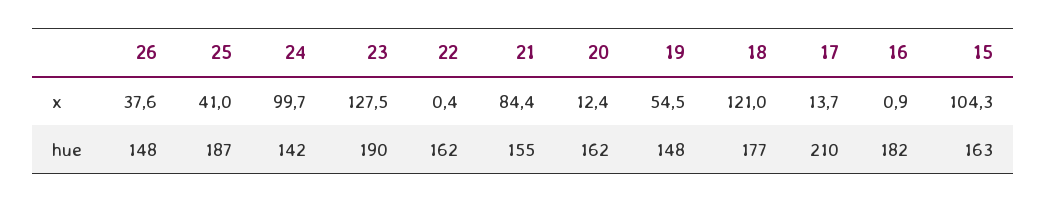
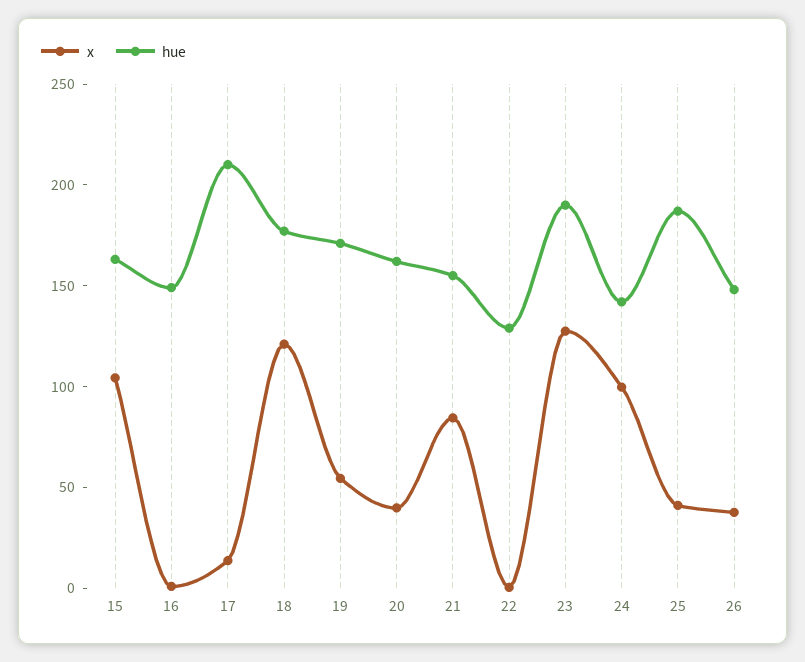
  {
    "x": {
      "26": 37.6,
      "25": 41,
      "24": 99.7,
      "23": 127.5,
      "22": 0.4,
      "21": 84.4,
-     "20": 12.4,
+     "20": 40,
      "19": 54.5,
      "18": 121,
      "17": 13.7,
      "16": 0.9,
      "15": 104.3
    },
    "hue": {
      "26": 148,
      "25": 187,
      "24": 142,
      "23": 190,
-     "22": 162,
+     "22": 130,
      "21": 155,
      "20": 162,
-     "19": 148,
+     "19": 170,
      "18": 177,
      "17": 210,
-     "16": 182,
+     "16": 150,
      "15": 163
    }
  }

